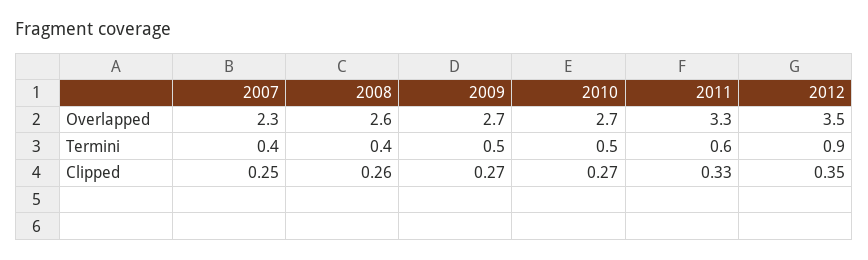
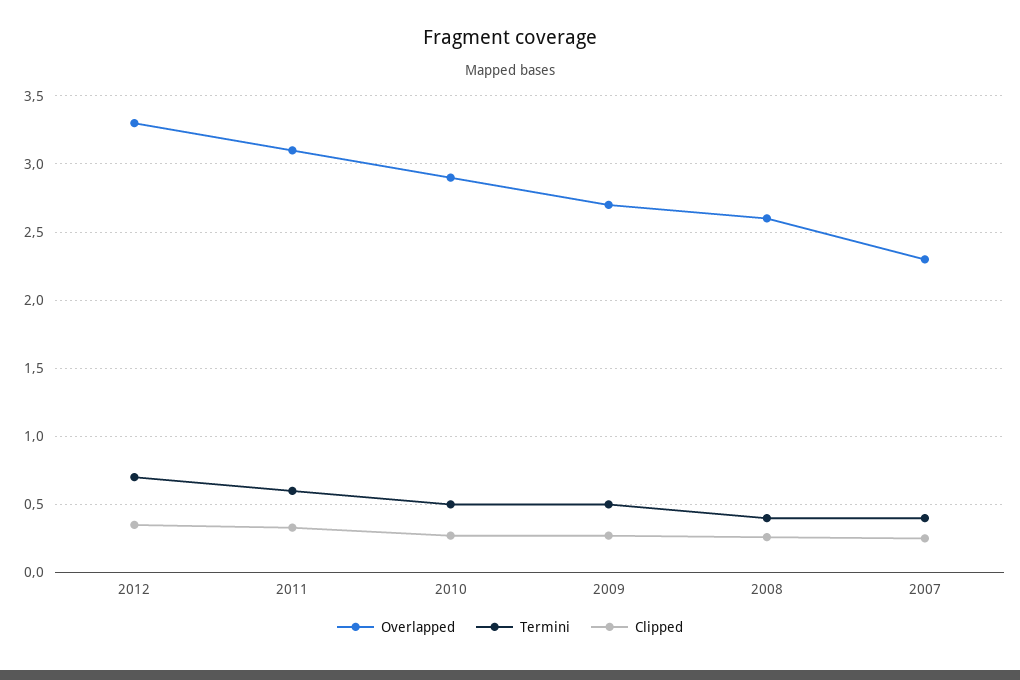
  {
    "Overlapped": {
      "2007": 2.3,
      "2008": 2.6,
      "2009": 2.7,
-     "2010": 2.7,
+     "2010": 2.9,
-     "2011": 3.3,
+     "2011": 3.1,
-     "2012": 3.5
+     "2012": 3.3
    },
    "Termini": {
      "2007": 0.4,
      "2008": 0.4,
      "2009": 0.5,
      "2010": 0.5,
      "2011": 0.6,
-     "2012": 0.9
+     "2012": 0.7
    },
    "Clipped": {
      "2007": 0.25,
      "2008": 0.26,
      "2009": 0.27,
      "2010": 0.27,
      "2011": 0.33,
      "2012": 0.35
    }
  }

